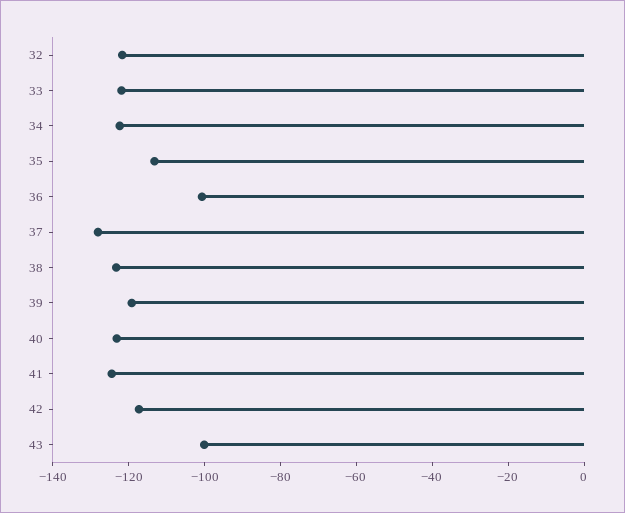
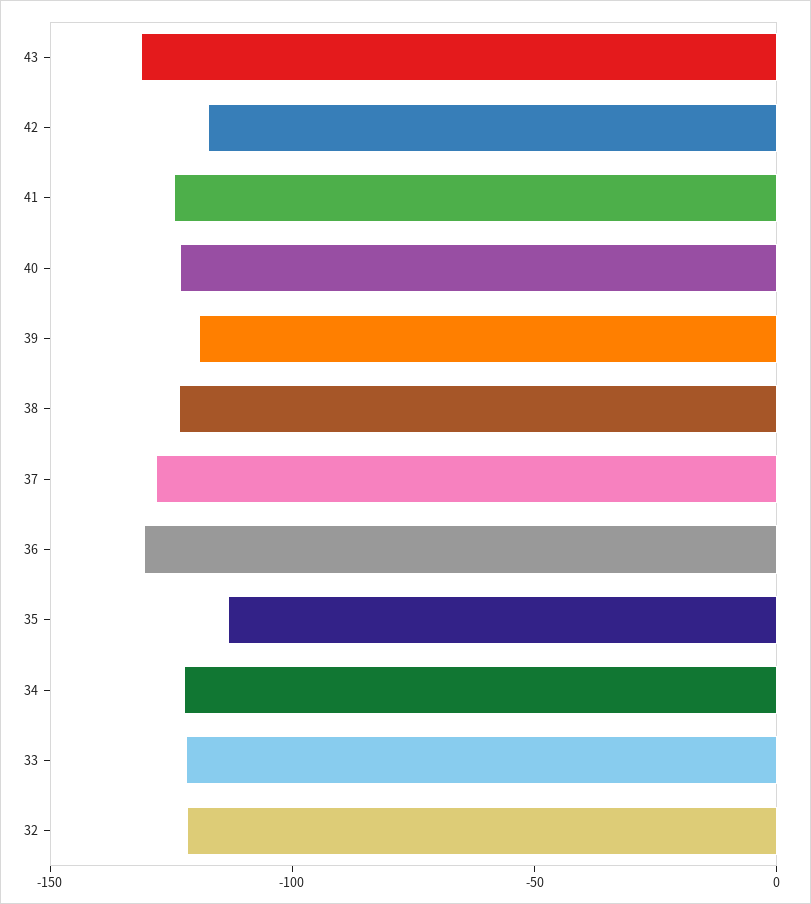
  {
    "32": -120,
    "33": -120,
    "34": -120,
    "35": -115,
-   "36": -100,
+   "36": -130,
    "37": -130,
    "38": -125,
    "39": -120,
    "40": -125,
    "41": -125,
    "42": -115,
-   "43": -100
+   "43": -130
  }

